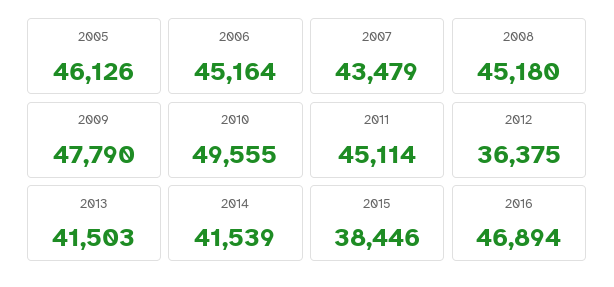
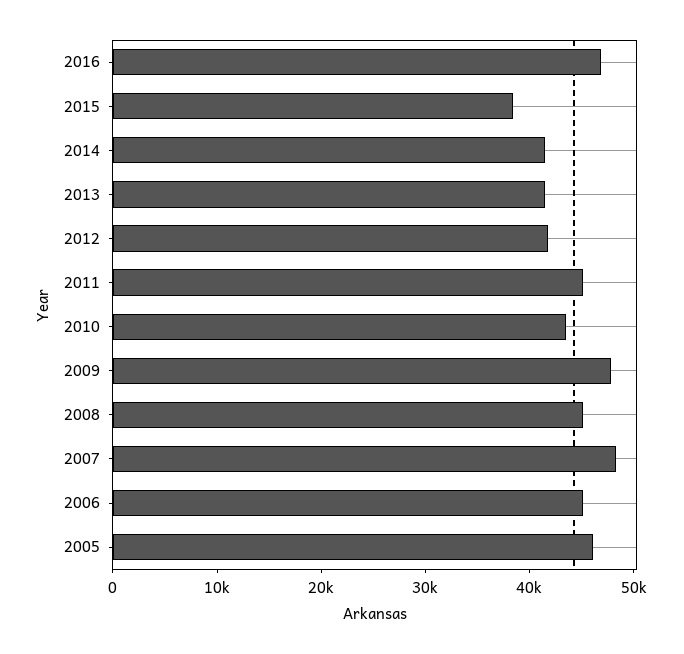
  {
    "2005": 46126,
    "2006": 45164,
-   "2007": 43479,
+   "2007": 48000,
    "2008": 45180,
    "2009": 47790,
-   "2010": 49555,
+   "2010": 44000,
    "2011": 45114,
-   "2012": 36375,
+   "2012": 42000,
    "2013": 41503,
    "2014": 41539,
    "2015": 38446,
    "2016": 46894
  }

